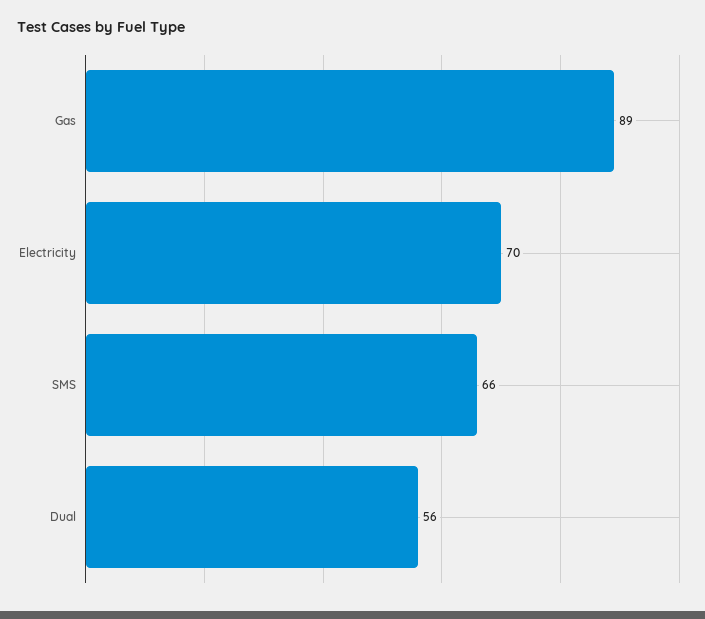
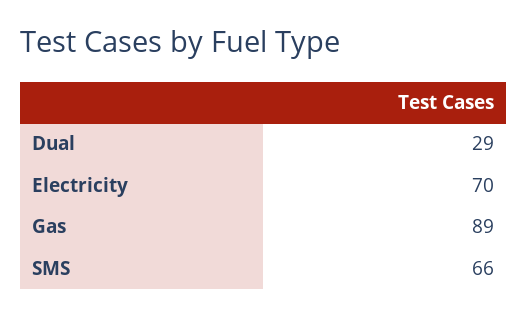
  {
    "Gas": 89,
    "Electricity": 70,
    "SMS": 66,
-   "Dual": 56
+   "Dual": 29
  }

